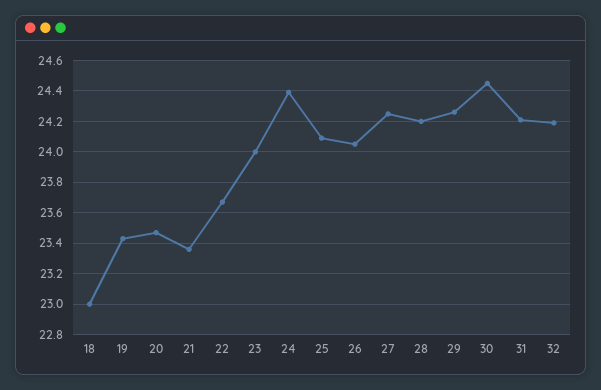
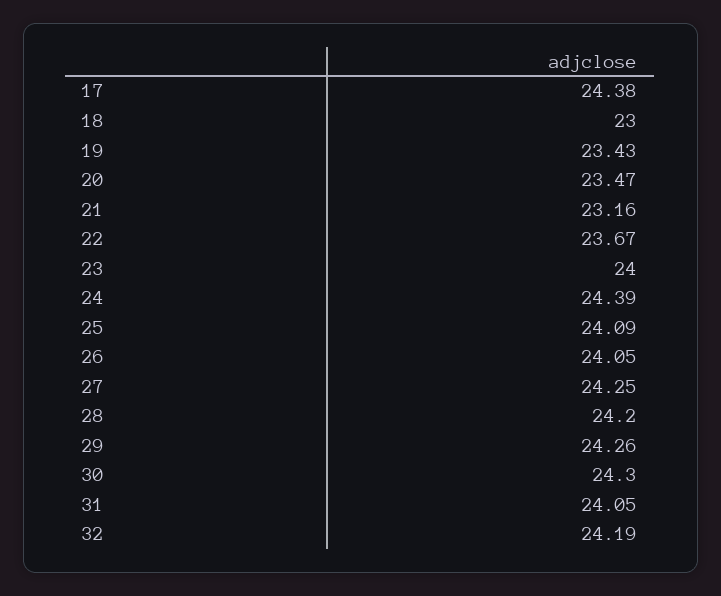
  {
    "18": 23,
    "19": 23.43,
    "20": 23.47,
-   "21": 23.35,
+   "21": 23.16,
    "22": 23.67,
    "23": 24,
    "24": 24.39,
    "25": 24.09,
    "26": 24.05,
    "27": 24.25,
    "28": 24.2,
    "29": 24.26,
-   "30": 24.45,
+   "30": 24.3,
-   "31": 24.2,
+   "31": 24.05,
-   "32": 24.19
+   "32": 24.19,
+   "17": 24.38
  }

